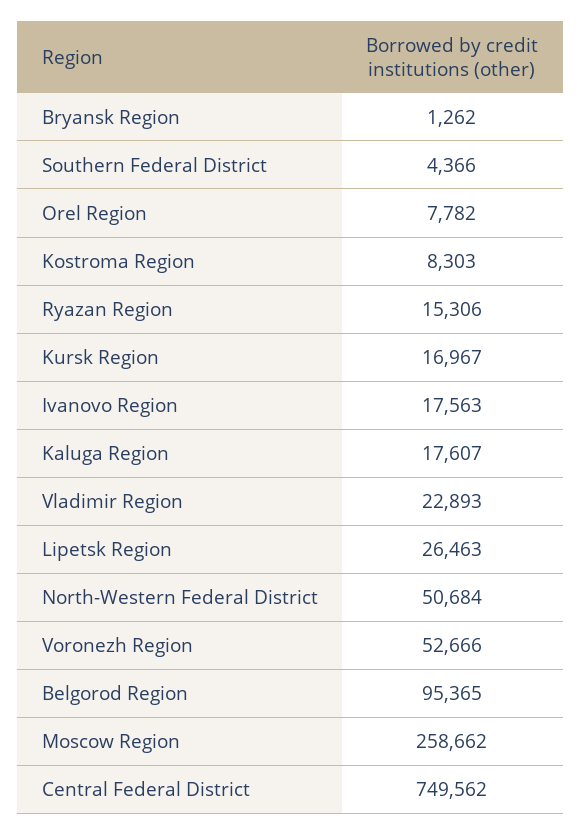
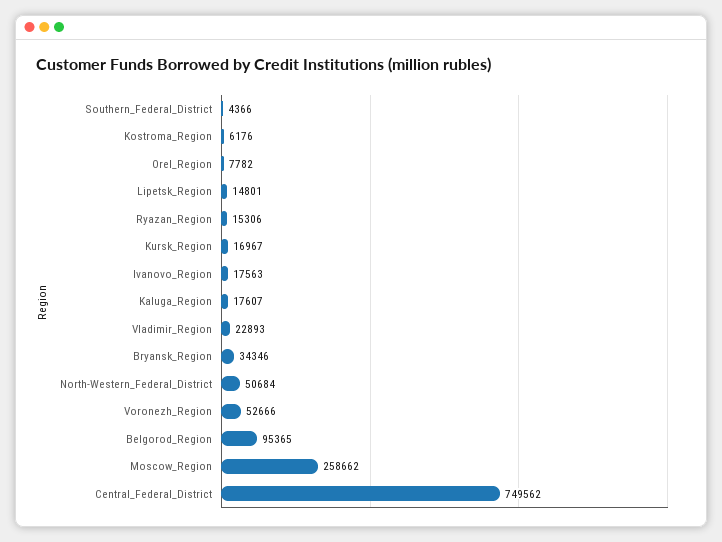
  {
-   "Bryansk Region": 1262,
+   "Bryansk Region": 34346,
    "Southern Federal District": 4366,
    "Orel Region": 7782,
-   "Kostroma Region": 8303,
+   "Kostroma Region": 6176,
    "Ryazan Region": 15306,
    "Kursk Region": 16967,
    "Ivanovo Region": 17563,
    "Kaluga Region": 17607,
    "Vladimir Region": 22893,
-   "Lipetsk Region": 26463,
+   "Lipetsk Region": 14801,
    "North-Western Federal District": 50684,
    "Voronezh Region": 52666,
    "Belgorod Region": 95365,
    "Moscow Region": 258662,
    "Central Federal District": 749562
  }

